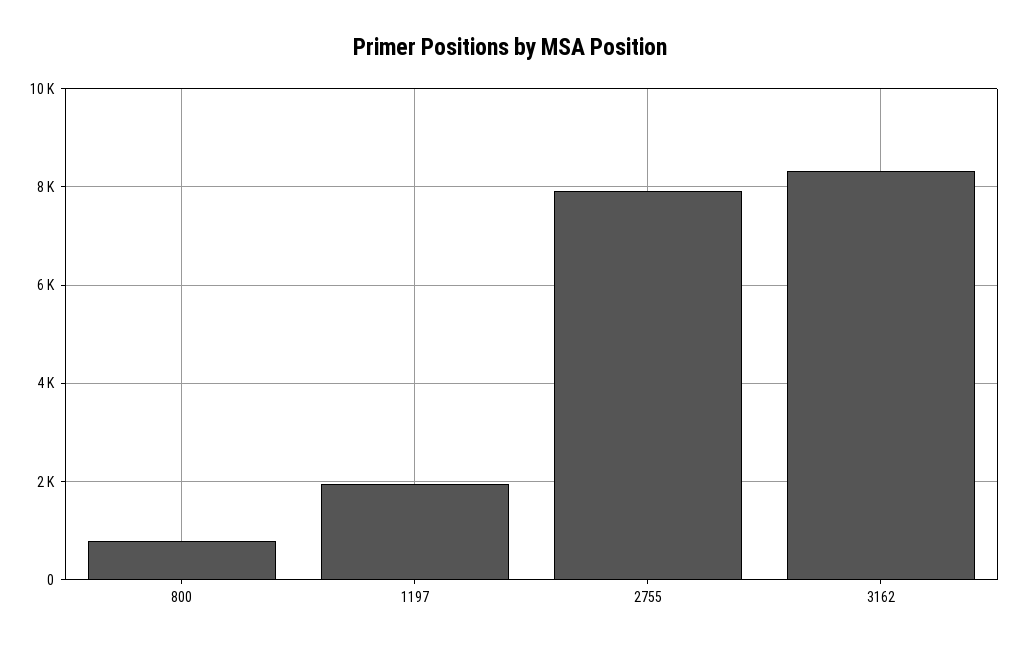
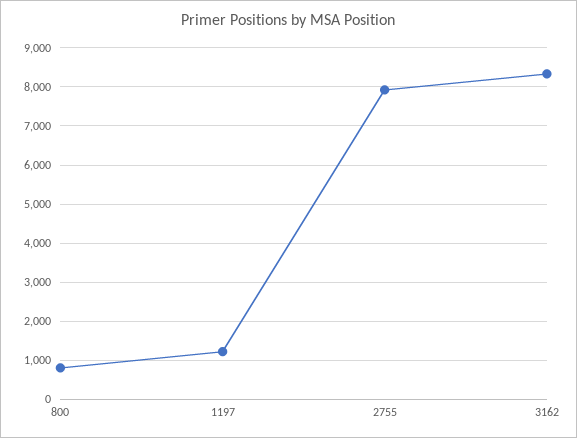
  {
    "800": 800,
-   "1197": 2000,
+   "1197": 1200,
    "2755": 8000,
    "3162": 8400
  }

